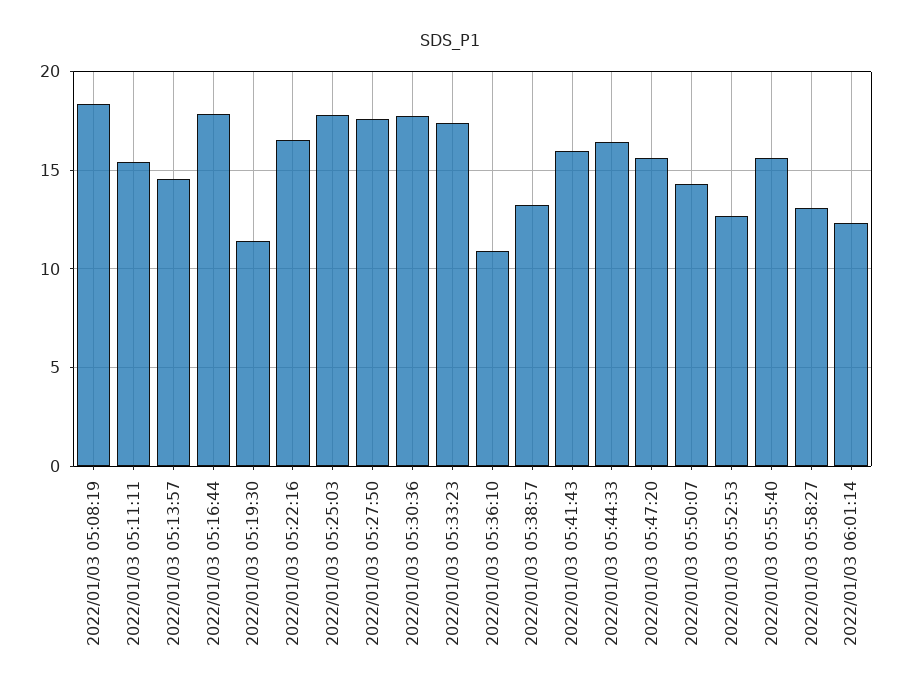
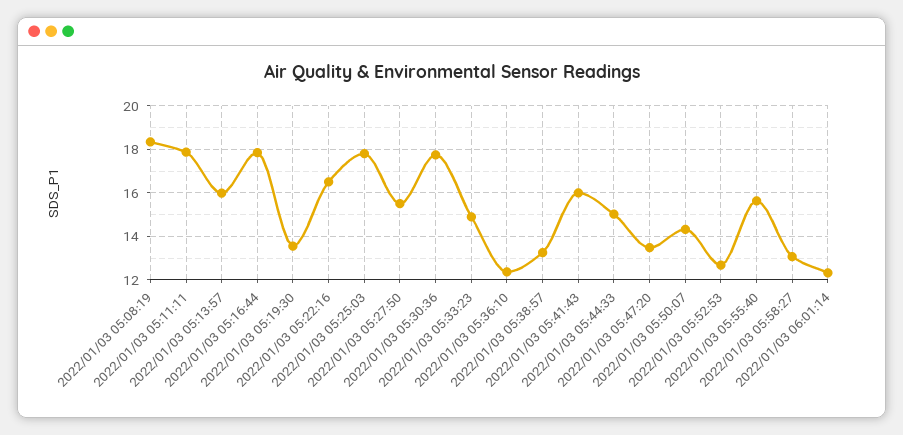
  {
    "2022/01/03 05:08:19": 18.5,
-   "2022/01/03 05:11:11": 15.5,
+   "2022/01/03 05:11:11": 18,
-   "2022/01/03 05:13:57": 14.5,
+   "2022/01/03 05:13:57": 16,
    "2022/01/03 05:16:44": 18,
-   "2022/01/03 05:19:30": 11.5,
+   "2022/01/03 05:19:30": 13.5,
    "2022/01/03 05:22:16": 16.5,
    "2022/01/03 05:25:03": 18,
-   "2022/01/03 05:27:50": 17.5,
+   "2022/01/03 05:27:50": 15.5,
    "2022/01/03 05:30:36": 18,
-   "2022/01/03 05:33:23": 17.5,
+   "2022/01/03 05:33:23": 15,
-   "2022/01/03 05:36:10": 11,
+   "2022/01/03 05:36:10": 12.5,
    "2022/01/03 05:38:57": 13.5,
    "2022/01/03 05:41:43": 16,
-   "2022/01/03 05:44:33": 16.5,
+   "2022/01/03 05:44:33": 15,
-   "2022/01/03 05:47:20": 15.5,
+   "2022/01/03 05:47:20": 13.5,
    "2022/01/03 05:50:07": 14.5,
    "2022/01/03 05:52:53": 12.5,
    "2022/01/03 05:55:40": 15.5,
    "2022/01/03 05:58:27": 13,
    "2022/01/03 06:01:14": 12.5
  }

